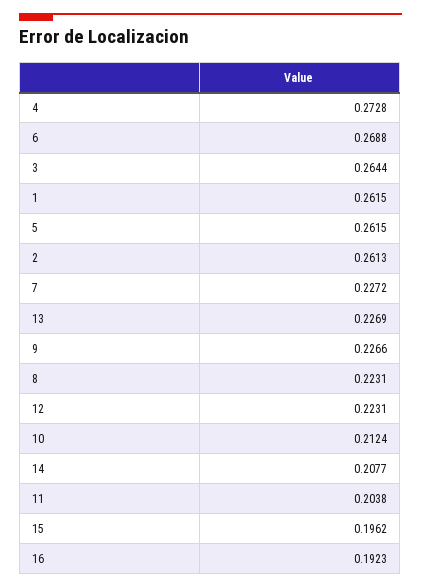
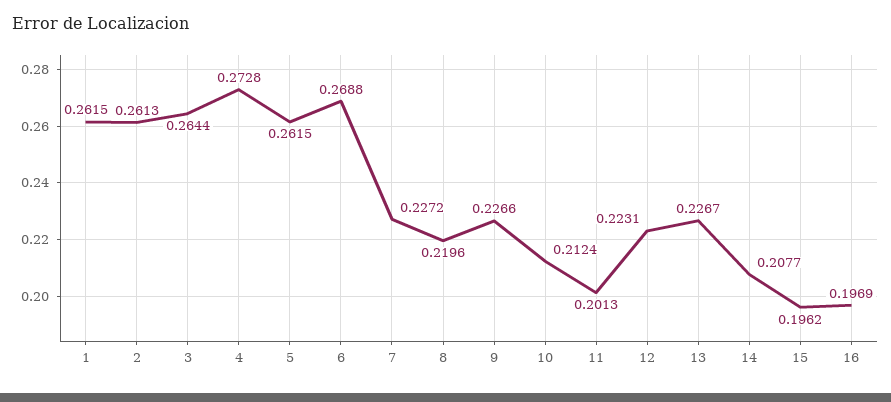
  {
    "4": 0.2728,
    "6": 0.2688,
    "3": 0.2644,
    "1": 0.2615,
    "5": 0.2615,
    "2": 0.2613,
    "7": 0.2272,
-   "13": 0.2269,
+   "13": 0.2267,
    "9": 0.2266,
-   "8": 0.2231,
+   "8": 0.2196,
    "12": 0.2231,
    "10": 0.2124,
    "14": 0.2077,
-   "11": 0.2038,
+   "11": 0.2013,
    "15": 0.1962,
-   "16": 0.1923
+   "16": 0.1969
  }

